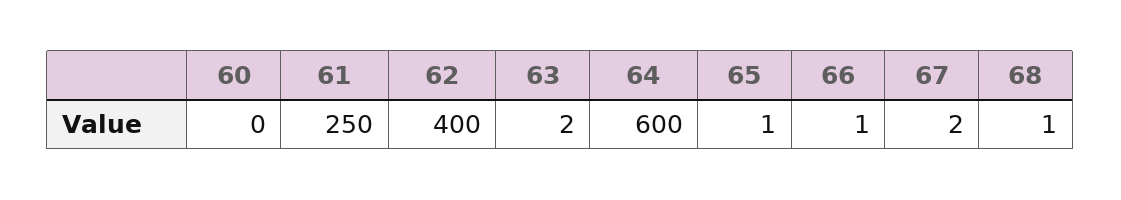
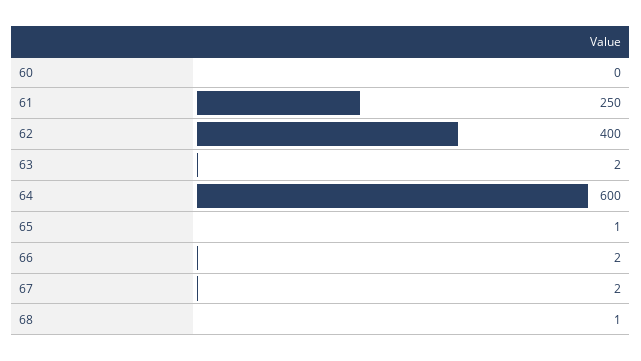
  {
    "60": 0,
    "61": 250,
    "62": 400,
    "63": 2,
    "64": 600,
    "65": 1,
-   "66": 1,
+   "66": 2,
    "67": 2,
    "68": 1
  }

